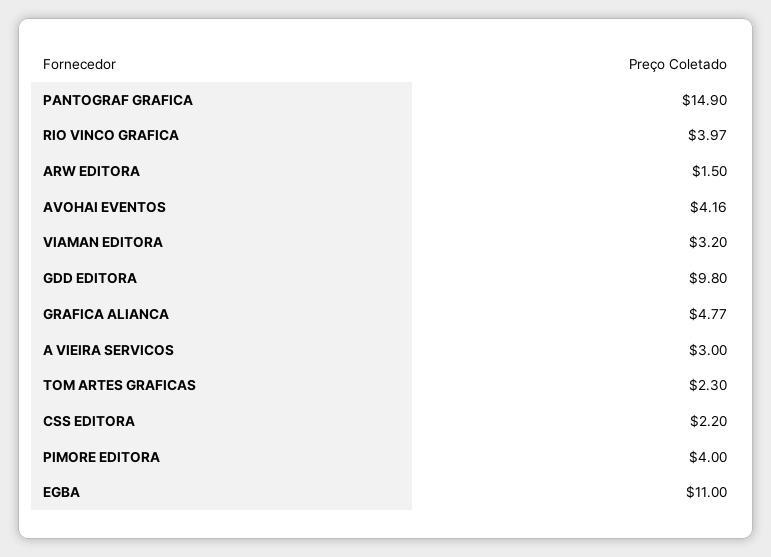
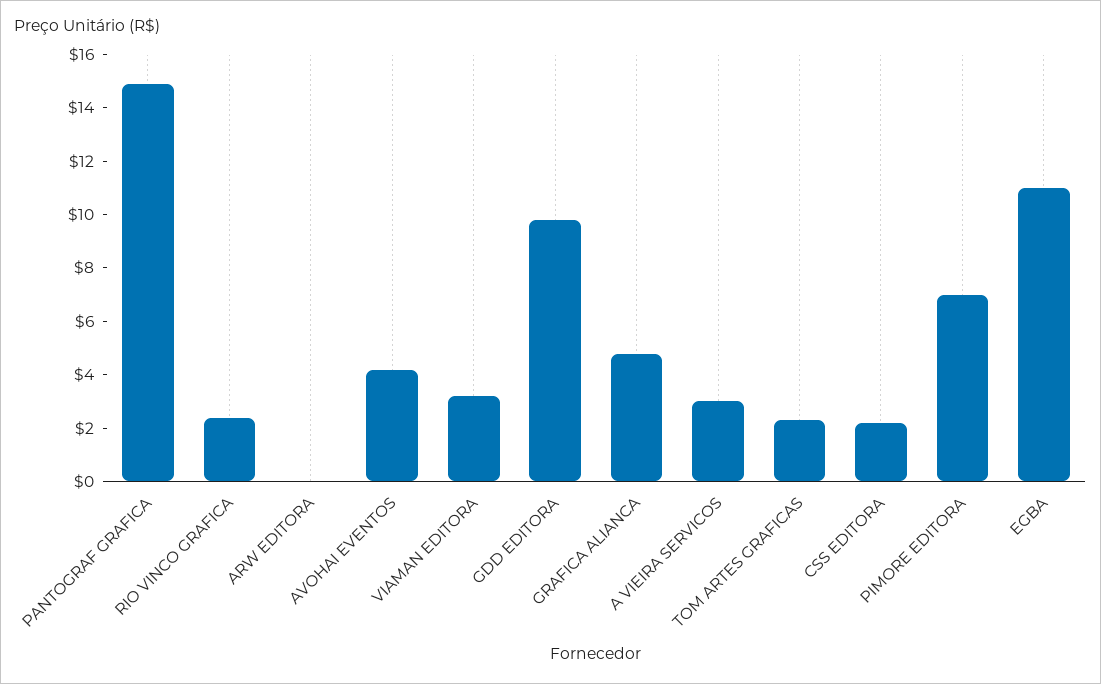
  {
    "PANTOGRAF GRAFICA": 14.9,
-   "RIO VINCO GRAFICA": 3.97,
+   "RIO VINCO GRAFICA": 2.5,
-   "ARW EDITORA": 1.5,
+   "ARW EDITORA": 0,
    "AVOHAI EVENTOS": 4.16,
    "VIAMAN EDITORA": 3.2,
    "GDD EDITORA": 9.8,
    "GRAFICA ALIANCA": 4.77,
    "A VIEIRA SERVICOS": 3,
    "TOM ARTES GRAFICAS": 2.3,
    "CSS EDITORA": 2.2,
-   "PIMORE EDITORA": 4,
+   "PIMORE EDITORA": 7,
    "EGBA": 11
  }

